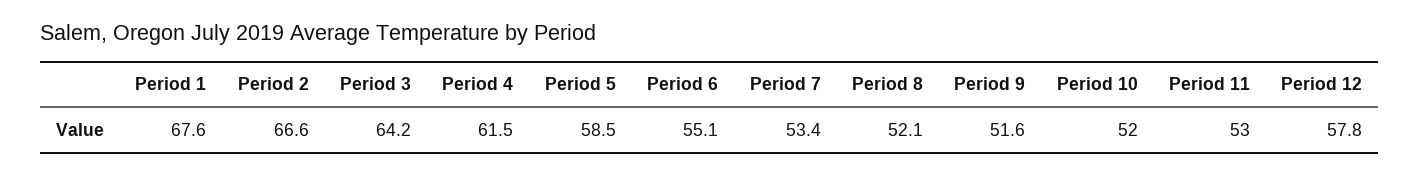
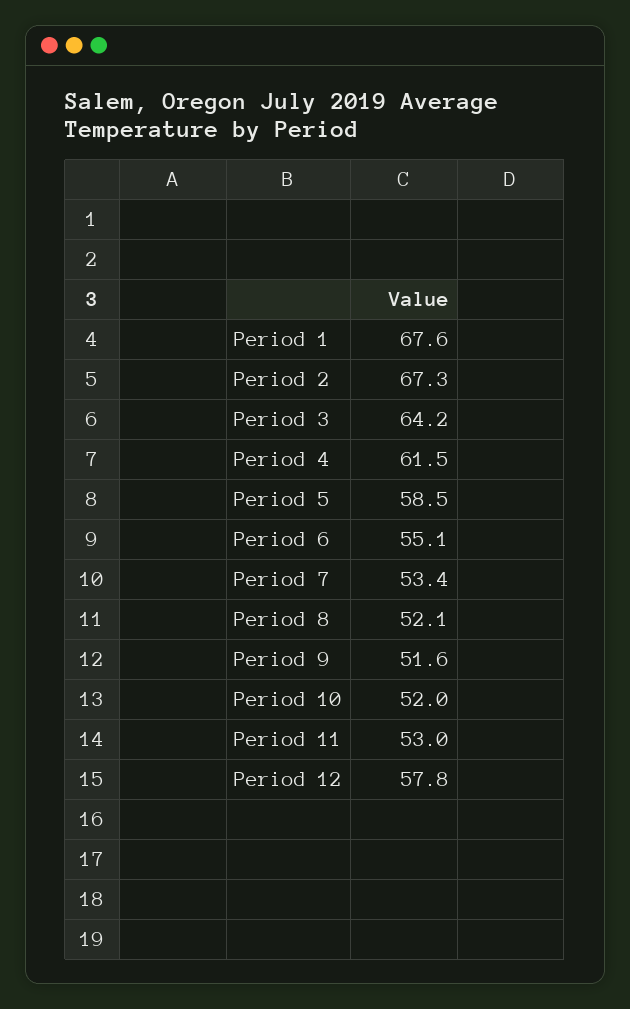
  {
    "Period 1": 67.6,
-   "Period 2": 66.6,
+   "Period 2": 67.3,
    "Period 3": 64.2,
    "Period 4": 61.5,
    "Period 5": 58.5,
    "Period 6": 55.1,
    "Period 7": 53.4,
    "Period 8": 52.1,
    "Period 9": 51.6,
    "Period 10": 52,
    "Period 11": 53,
    "Period 12": 57.8
  }

